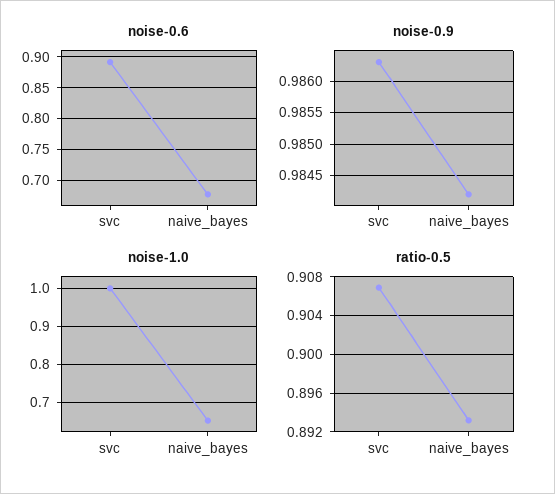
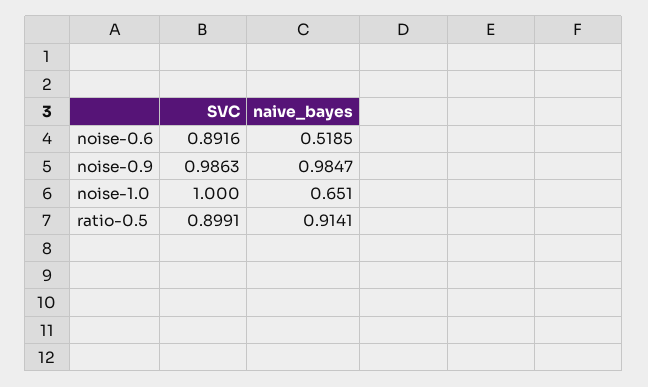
  {
    "noise-0.6": {
      "svc": 0.8916,
-     "naive_bayes": 0.68
+     "naive_bayes": 0.5185
    },
    "noise-0.9": {
      "svc": 0.9863,
-     "naive_bayes": 0.9842
+     "naive_bayes": 0.9847
    },
    "noise-1.0": {
      "svc": 1,
      "naive_bayes": 0.651
    },
    "ratio-0.5": {
-     "svc": 0.907,
+     "svc": 0.8991,
-     "naive_bayes": 0.893
+     "naive_bayes": 0.9141
    }
  }

